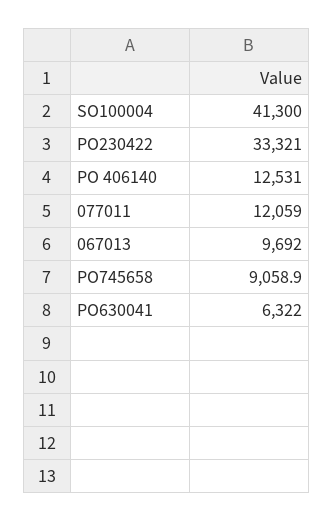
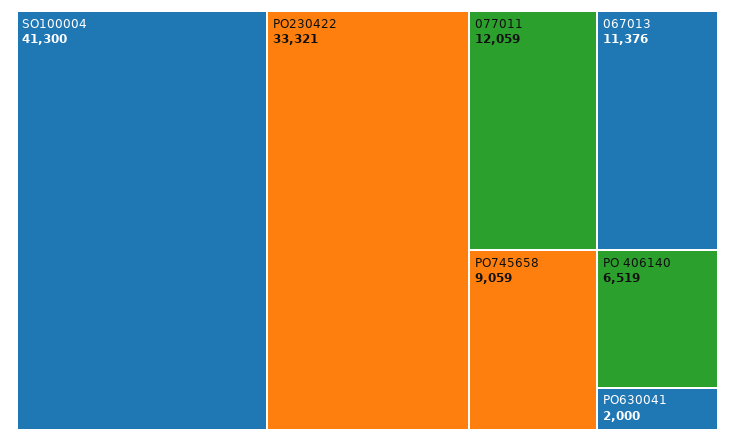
  {
    "SO100004": 41300,
    "PO230422": 33321,
-   "PO 406140": 12531,
+   "PO 406140": 6519,
    "077011": 12059,
-   "067013": 9692,
+   "067013": 11376,
    "PO745658": 9058.9,
-   "PO630041": 6322
+   "PO630041": 2000
  }

